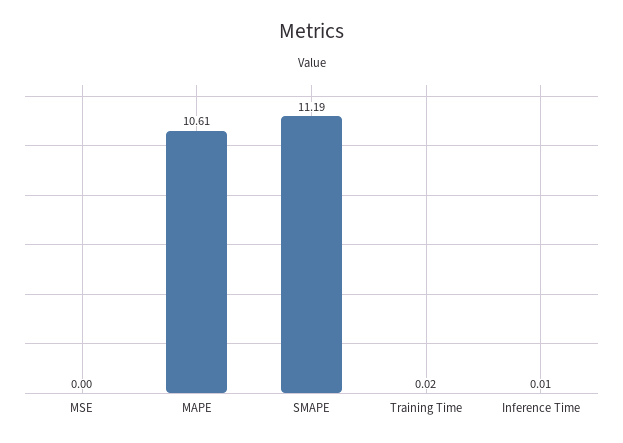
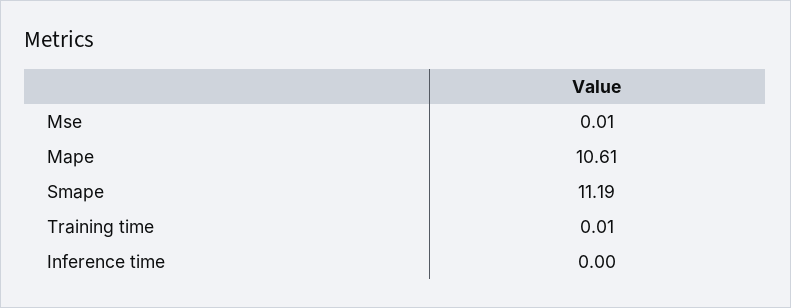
  {
-   "MSE": 0,
+   "MSE": 0.01,
    "MAPE": 10.61,
    "SMAPE": 11.19,
-   "Training Time": 0.02,
+   "Training Time": 0.01,
-   "Inference Time": 0.01
+   "Inference Time": 0
  }

